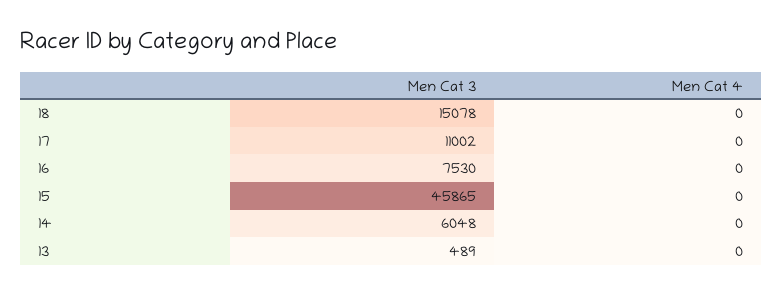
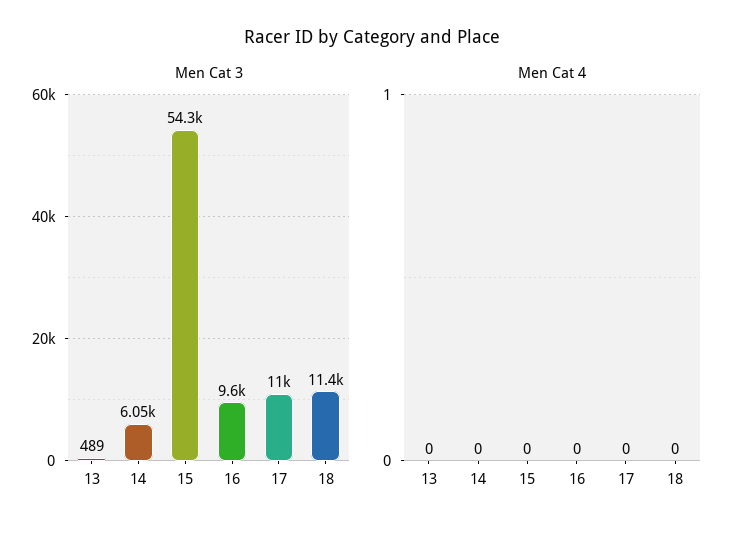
  {
    "Men Cat 3": {
-     "18": 15078,
+     "18": 11400,
      "17": 11002,
-     "16": 7530,
+     "16": 9600,
-     "15": 45865,
+     "15": 54300,
      "14": 6048,
      "13": 489
    },
    "Men Cat 4": {
      "18": 0,
      "17": 0,
      "16": 0,
      "15": 0,
      "14": 0,
      "13": 0
    }
  }

